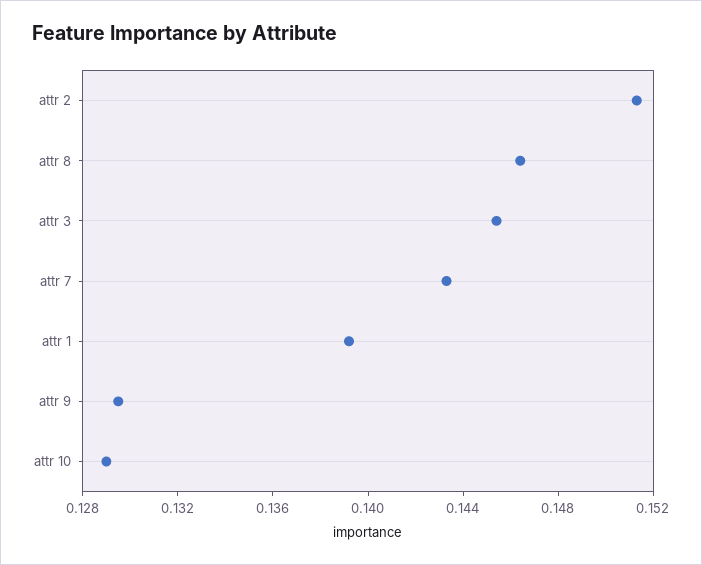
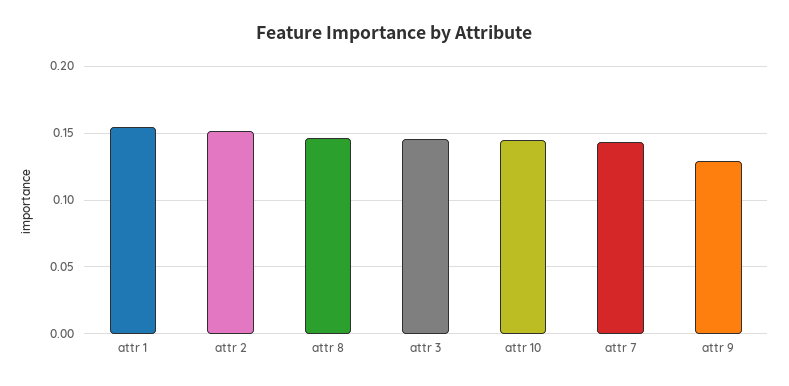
  {
    "attr 2": 0.151,
    "attr 8": 0.146,
    "attr 3": 0.145,
    "attr 7": 0.143,
-   "attr 1": 0.139,
+   "attr 1": 0.155,
    "attr 9": 0.13,
-   "attr 10": 0.129
+   "attr 10": 0.145
  }

